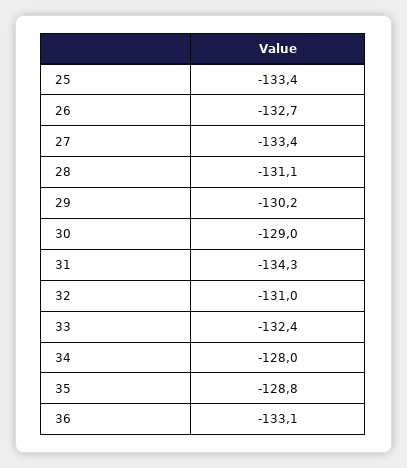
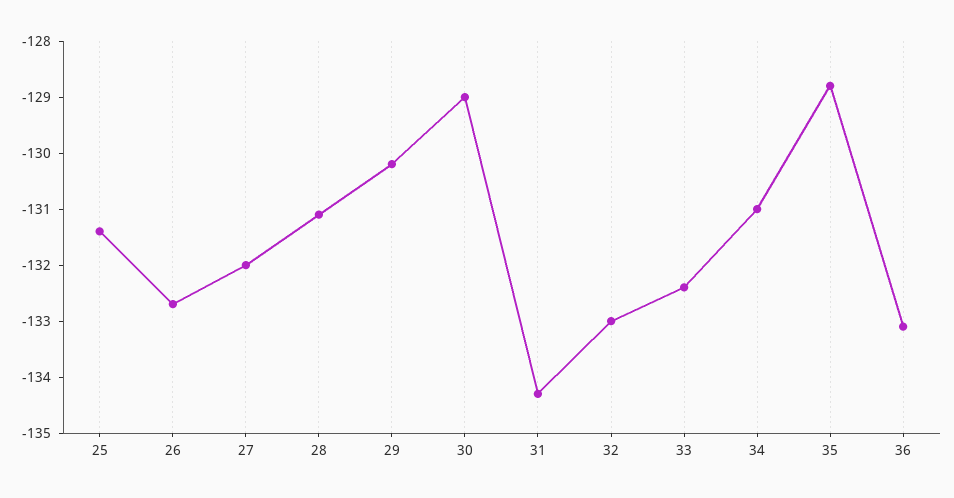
  {
-   "25": -133.4,
+   "25": -131.5,
    "26": -132.7,
-   "27": -133.4,
+   "27": -132,
    "28": -131.1,
    "29": -130.2,
    "30": -129,
    "31": -134.3,
-   "32": -131,
+   "32": -133,
    "33": -132.4,
-   "34": -128,
+   "34": -131,
    "35": -128.8,
    "36": -133.1
  }

